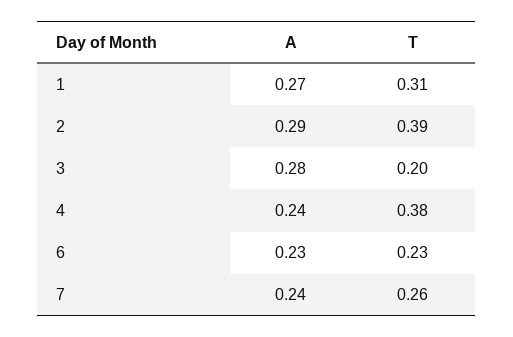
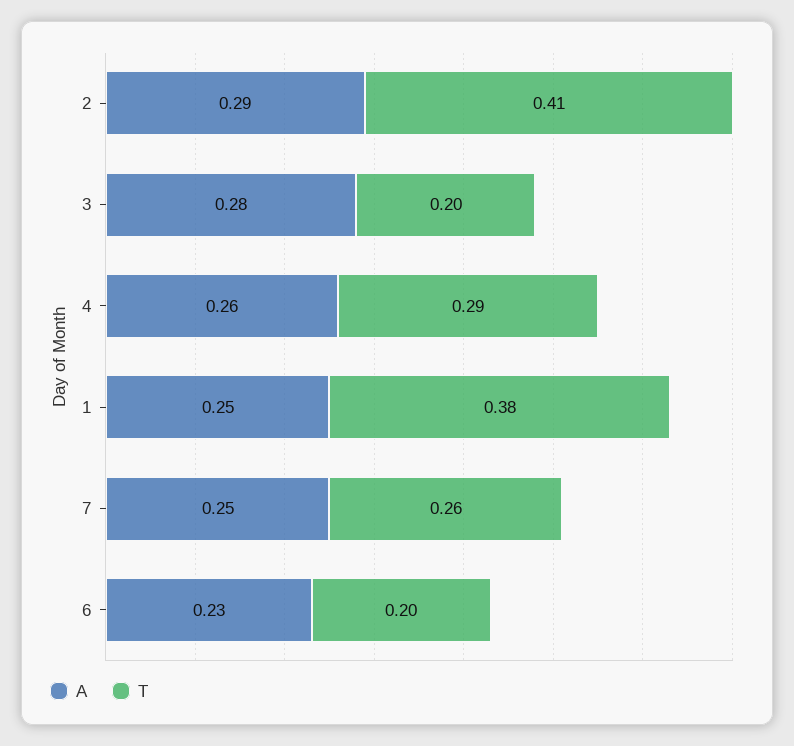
  {
    "A": {
-     "1": 0.27,
+     "1": 0.25,
      "2": 0.29,
      "3": 0.28,
-     "4": 0.24,
+     "4": 0.26,
      "6": 0.23,
-     "7": 0.24
+     "7": 0.25
    },
    "T": {
-     "1": 0.31,
+     "1": 0.38,
-     "2": 0.39,
+     "2": 0.41,
      "3": 0.2,
-     "4": 0.38,
+     "4": 0.29,
-     "6": 0.23,
+     "6": 0.2,
      "7": 0.26
    }
  }

